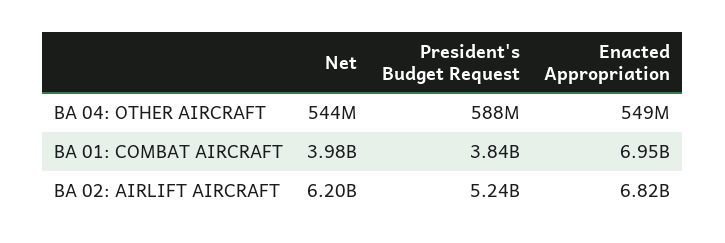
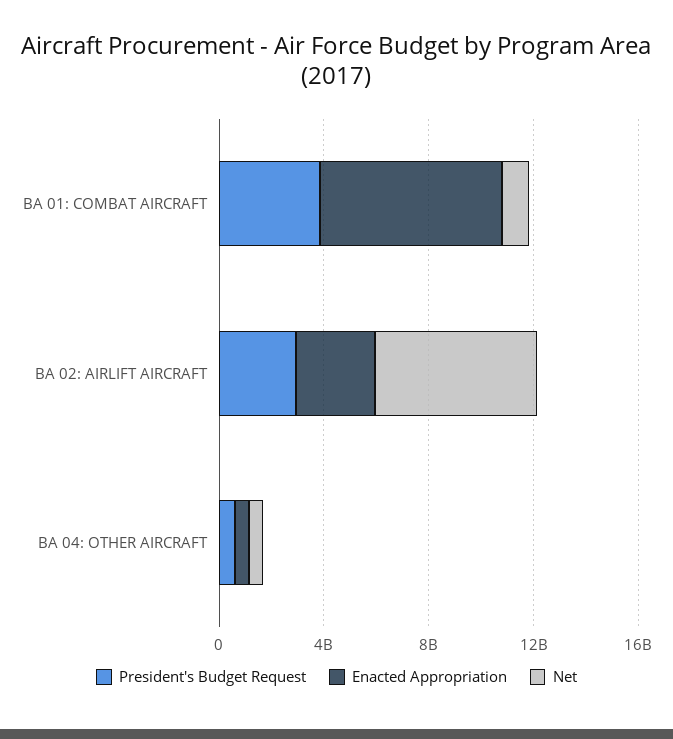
  {
    "Net": {
      "BA 04: OTHER AIRCRAFT": 544000000,
-     "BA 01: COMBAT AIRCRAFT": 3980000000,
+     "BA 01: COMBAT AIRCRAFT": 1000000000,
      "BA 02: AIRLIFT AIRCRAFT": 6200000000
    },
    "President's Budget Request": {
      "BA 04: OTHER AIRCRAFT": 588000000,
      "BA 01: COMBAT AIRCRAFT": 3840000000,
-     "BA 02: AIRLIFT AIRCRAFT": 5240000000
+     "BA 02: AIRLIFT AIRCRAFT": 3000000000
    },
    "Enacted Appropriation": {
      "BA 04: OTHER AIRCRAFT": 549000000,
      "BA 01: COMBAT AIRCRAFT": 6950000000,
-     "BA 02: AIRLIFT AIRCRAFT": 6820000000
+     "BA 02: AIRLIFT AIRCRAFT": 3000000000
    }
  }

